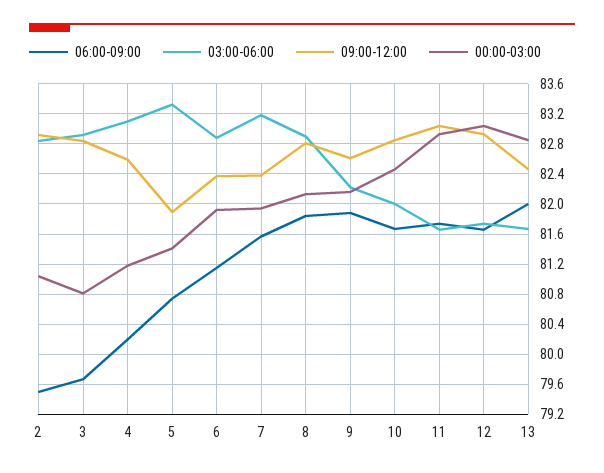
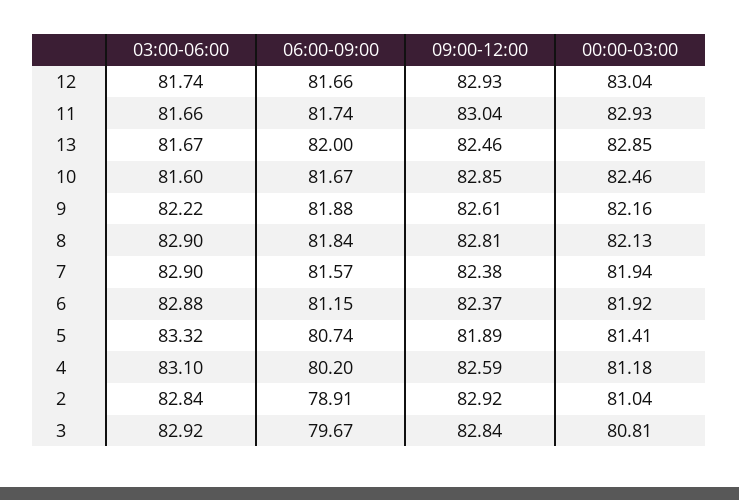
  {
    "06:00-09:00": {
-     "2": 79.5,
+     "2": 78.91,
      "3": 79.67,
      "4": 80.2,
      "5": 80.74,
      "6": 81.15,
      "7": 81.57,
      "8": 81.84,
      "9": 81.88,
      "10": 81.67,
      "11": 81.74,
      "12": 81.66,
      "13": 82
    },
    "03:00-06:00": {
      "2": 82.84,
      "3": 82.92,
      "4": 83.1,
      "5": 83.32,
      "6": 82.88,
-     "7": 83.2,
+     "7": 82.9,
      "8": 82.9,
      "9": 82.22,
-     "10": 82,
+     "10": 81.6,
      "11": 81.66,
      "12": 81.74,
      "13": 81.67
    },
    "09:00-12:00": {
      "2": 82.92,
      "3": 82.84,
      "4": 82.59,
      "5": 81.89,
      "6": 82.37,
      "7": 82.38,
      "8": 82.81,
      "9": 82.61,
      "10": 82.85,
      "11": 83.04,
      "12": 82.93,
      "13": 82.46
    },
    "00:00-03:00": {
      "2": 81.04,
      "3": 80.81,
      "4": 81.18,
      "5": 81.41,
      "6": 81.92,
      "7": 81.94,
      "8": 82.13,
      "9": 82.16,
      "10": 82.46,
      "11": 82.93,
      "12": 83.04,
      "13": 82.85
    }
  }

